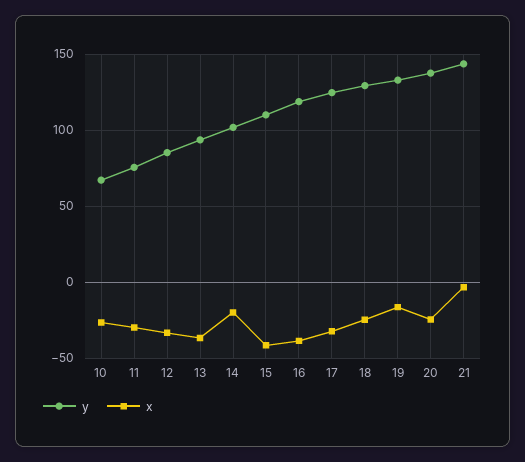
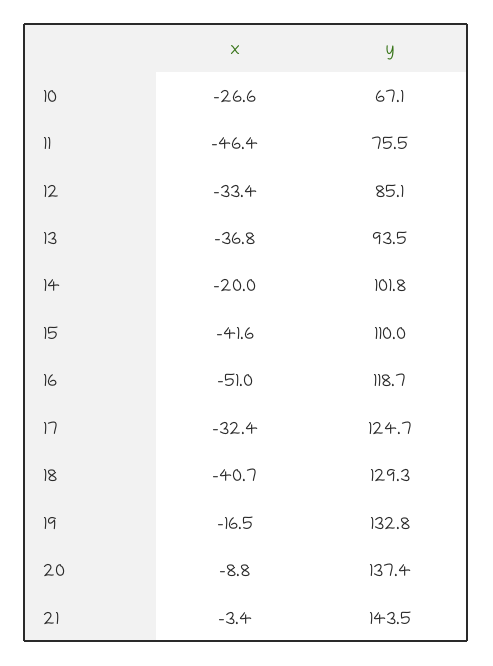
  {
    "y": {
      "10": 67.1,
      "11": 75.5,
      "12": 85.1,
      "13": 93.5,
      "14": 101.8,
      "15": 110,
      "16": 118.7,
      "17": 124.7,
      "18": 129.3,
      "19": 132.8,
      "20": 137.4,
      "21": 143.5
    },
    "x": {
      "10": -26.6,
-     "11": -30,
+     "11": -46.4,
      "12": -33.4,
      "13": -36.8,
      "14": -20,
      "15": -41.6,
-     "16": -40,
+     "16": -51,
      "17": -32.4,
-     "18": -25,
+     "18": -40.7,
      "19": -16.5,
-     "20": -25,
+     "20": -8.8,
      "21": -3.4
    }
  }

